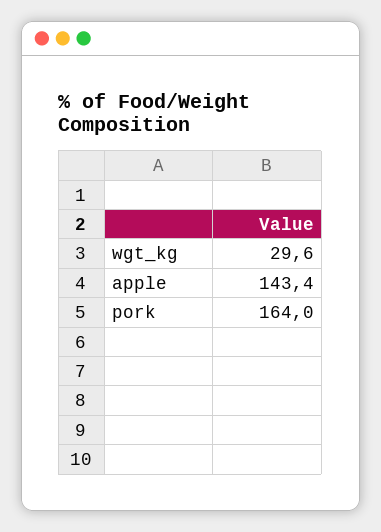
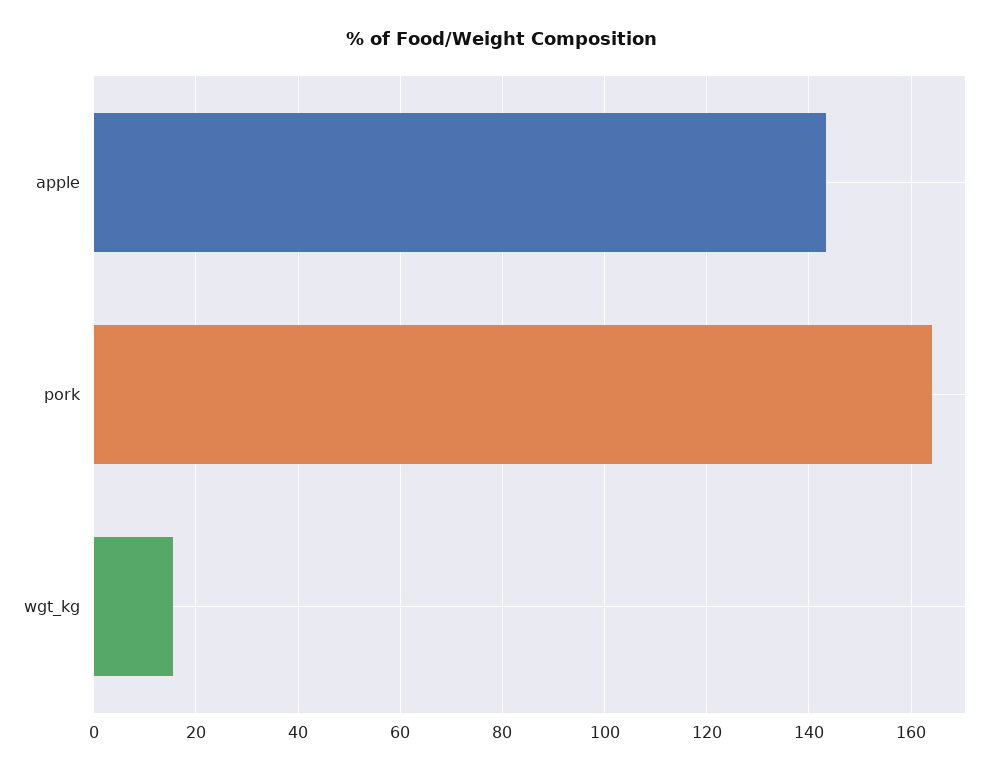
  {
-   "wgt_kg": 29.6,
+   "wgt_kg": 16,
    "apple": 143.4,
    "pork": 164
  }

